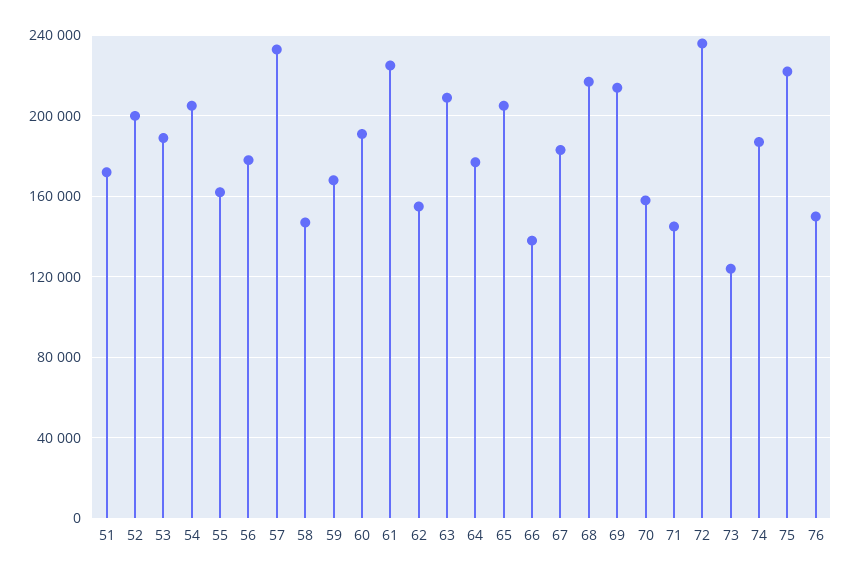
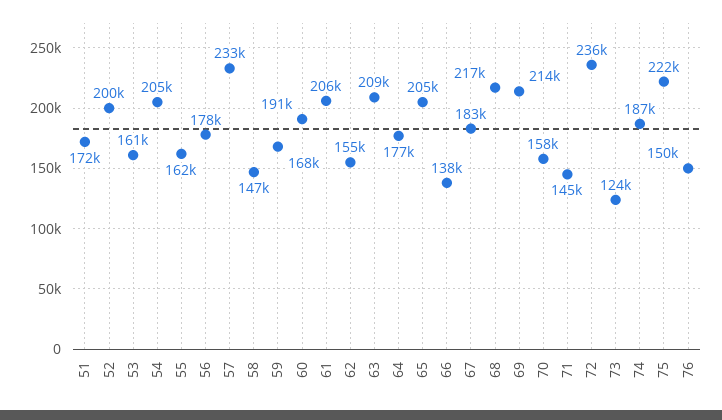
  {
    "51": 172000,
    "52": 200000,
-   "53": 190000,
+   "53": 161000,
    "54": 205000,
    "55": 162000,
    "56": 178000,
    "57": 233000,
    "58": 147000,
    "59": 168000,
    "60": 191000,
-   "61": 225000,
+   "61": 206000,
    "62": 155000,
    "63": 209000,
    "64": 177000,
    "65": 205000,
    "66": 138000,
    "67": 183000,
    "68": 217000,
    "69": 214000,
    "70": 158000,
    "71": 145000,
    "72": 236000,
    "73": 124000,
    "74": 187000,
    "75": 222000,
    "76": 150000
  }

